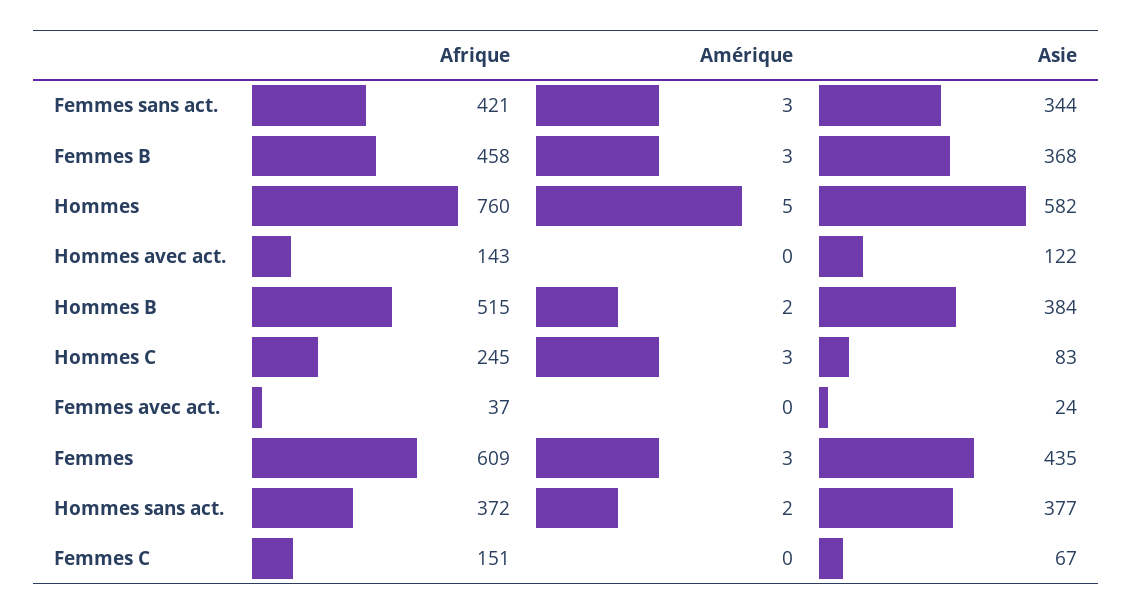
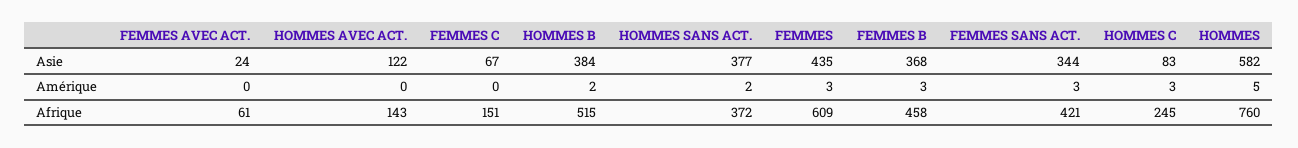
  {
    "Afrique": {
      "Femmes sans act.": 421,
      "Femmes B": 458,
      "Hommes": 760,
      "Hommes avec act.": 143,
      "Hommes B": 515,
      "Hommes C": 245,
-     "Femmes avec act.": 37,
+     "Femmes avec act.": 61,
      "Femmes": 609,
      "Hommes sans act.": 372,
      "Femmes C": 151
    },
    "Amérique": {
      "Femmes sans act.": 3,
      "Femmes B": 3,
      "Hommes": 5,
      "Hommes avec act.": 0,
      "Hommes B": 2,
      "Hommes C": 3,
      "Femmes avec act.": 0,
      "Femmes": 3,
      "Hommes sans act.": 2,
      "Femmes C": 0
    },
    "Asie": {
      "Femmes sans act.": 344,
      "Femmes B": 368,
      "Hommes": 582,
      "Hommes avec act.": 122,
      "Hommes B": 384,
      "Hommes C": 83,
      "Femmes avec act.": 24,
      "Femmes": 435,
      "Hommes sans act.": 377,
      "Femmes C": 67
    }
  }

